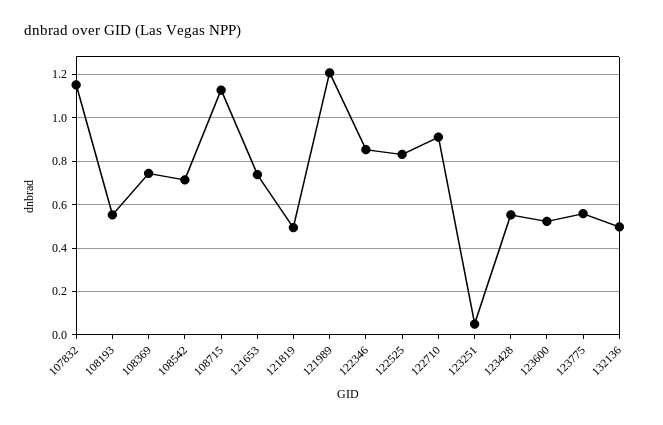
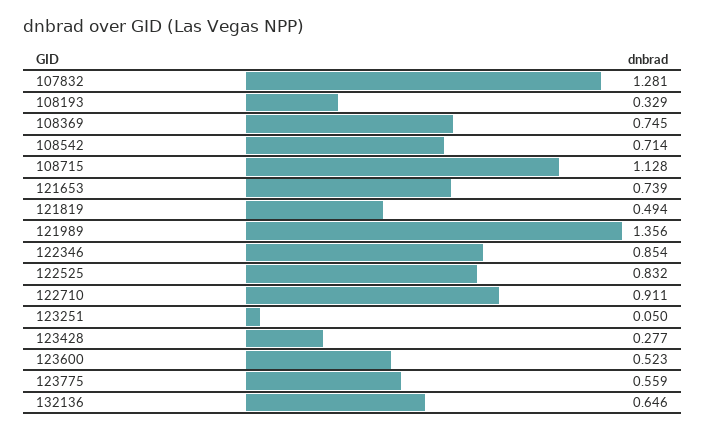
  {
-   "107832": 1.15,
+   "107832": 1.281,
-   "108193": 0.55,
+   "108193": 0.329,
    "108369": 0.745,
    "108542": 0.714,
    "108715": 1.128,
    "121653": 0.739,
    "121819": 0.494,
-   "121989": 1.2,
+   "121989": 1.356,
    "122346": 0.854,
    "122525": 0.832,
    "122710": 0.911,
    "123251": 0.05,
-   "123428": 0.55,
+   "123428": 0.277,
    "123600": 0.523,
    "123775": 0.559,
-   "132136": 0.5
+   "132136": 0.646
  }

